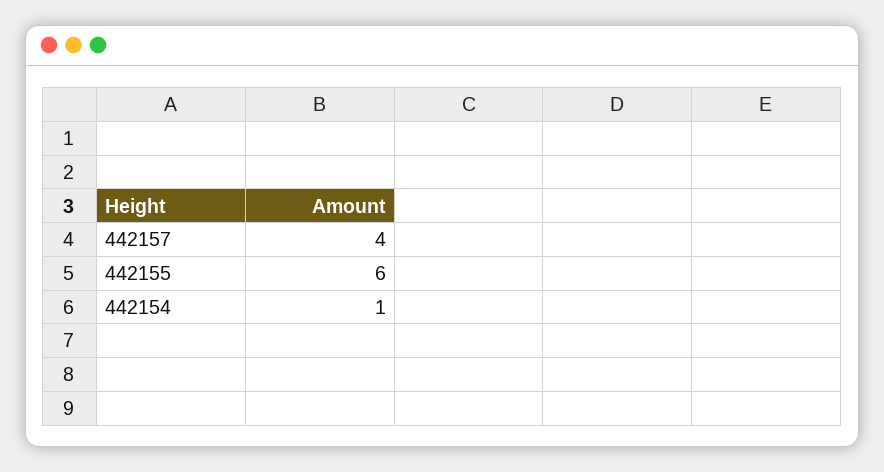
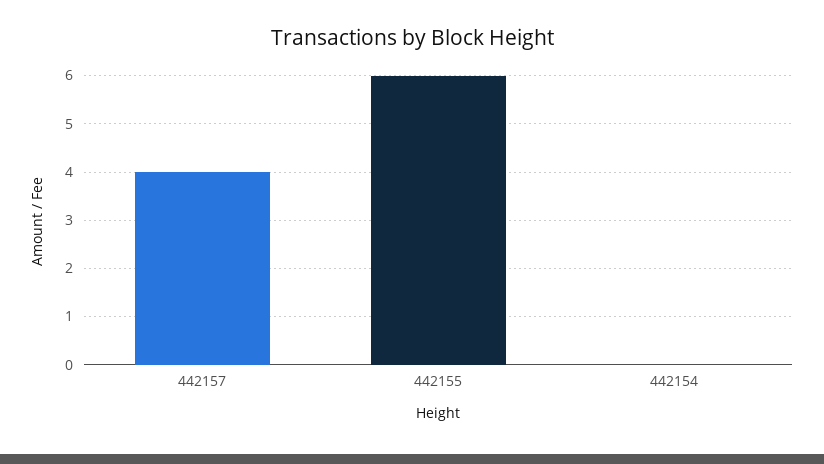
  {
    "442157": 4,
    "442155": 6,
-   "442154": 1
+   "442154": 0
  }

